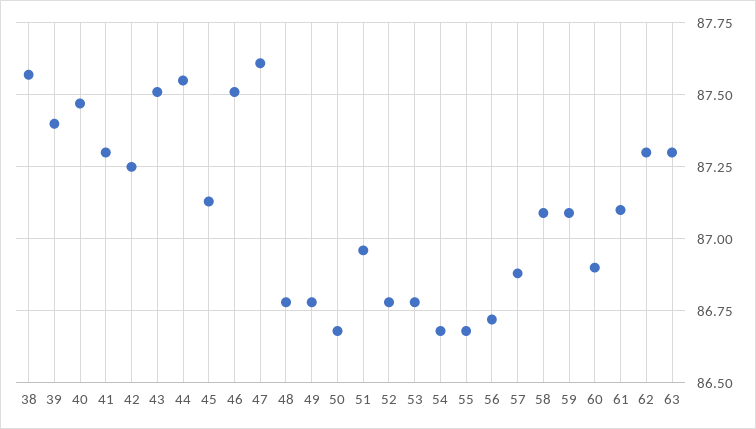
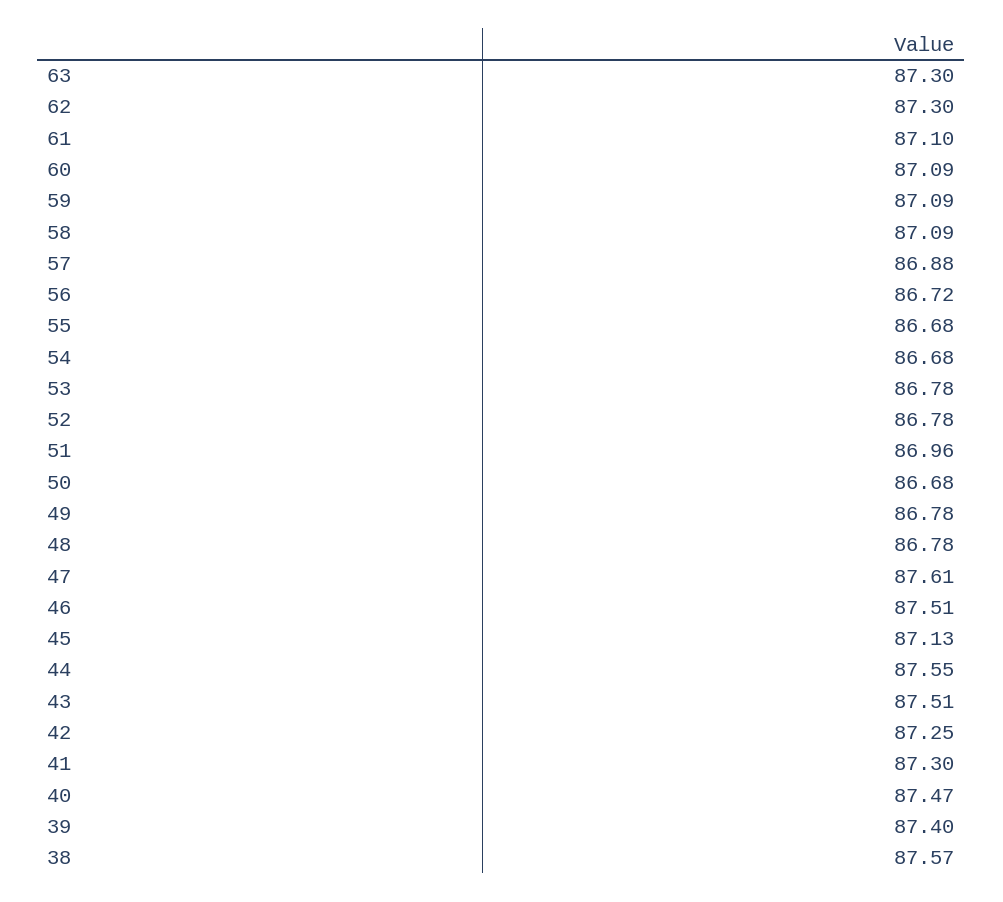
  {
    "38": 87.57,
    "39": 87.4,
    "40": 87.47,
    "41": 87.3,
    "42": 87.25,
    "43": 87.51,
    "44": 87.55,
    "45": 87.13,
    "46": 87.51,
    "47": 87.61,
    "48": 86.78,
    "49": 86.78,
    "50": 86.68,
    "51": 86.96,
    "52": 86.78,
    "53": 86.78,
    "54": 86.68,
    "55": 86.68,
    "56": 86.72,
    "57": 86.88,
    "58": 87.09,
    "59": 87.09,
-   "60": 86.9,
+   "60": 87.09,
    "61": 87.1,
    "62": 87.3,
    "63": 87.3
  }

